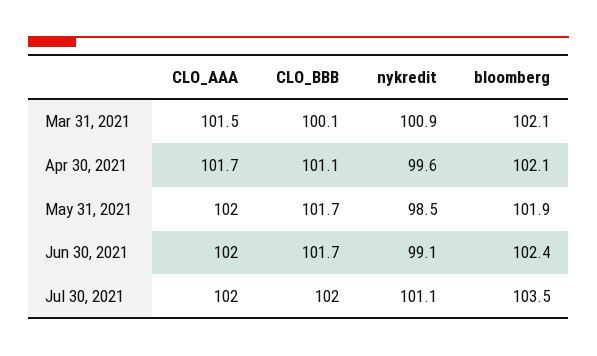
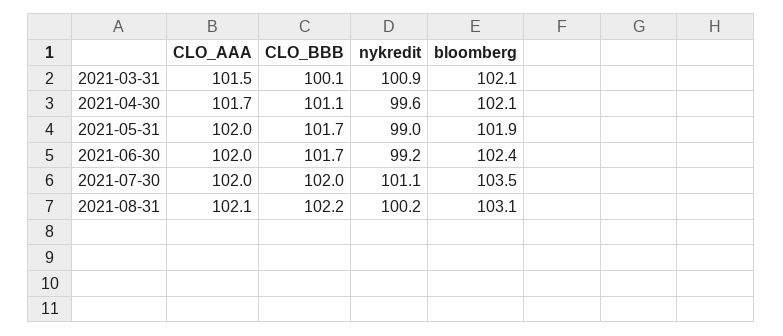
  {
    "CLO_AAA": {
      "Mar 31, 2021": 101.5,
      "Apr 30, 2021": 101.7,
      "May 31, 2021": 102,
      "Jun 30, 2021": 102,
-     "Jul 30, 2021": 102
+     "Jul 30, 2021": 102,
+     "2021-08-31": 102.1
    },
    "CLO_BBB": {
      "Mar 31, 2021": 100.1,
      "Apr 30, 2021": 101.1,
      "May 31, 2021": 101.7,
      "Jun 30, 2021": 101.7,
-     "Jul 30, 2021": 102
+     "Jul 30, 2021": 102,
+     "2021-08-31": 102.2
    },
    "nykredit": {
      "Mar 31, 2021": 100.9,
      "Apr 30, 2021": 99.6,
-     "May 31, 2021": 98.5,
+     "May 31, 2021": 99,
-     "Jun 30, 2021": 99.1,
+     "Jun 30, 2021": 99.2,
-     "Jul 30, 2021": 101.1
+     "Jul 30, 2021": 101.1,
+     "2021-08-31": 100.2
    },
    "bloomberg": {
      "Mar 31, 2021": 102.1,
      "Apr 30, 2021": 102.1,
      "May 31, 2021": 101.9,
      "Jun 30, 2021": 102.4,
-     "Jul 30, 2021": 103.5
+     "Jul 30, 2021": 103.5,
+     "2021-08-31": 103.1
    }
  }

